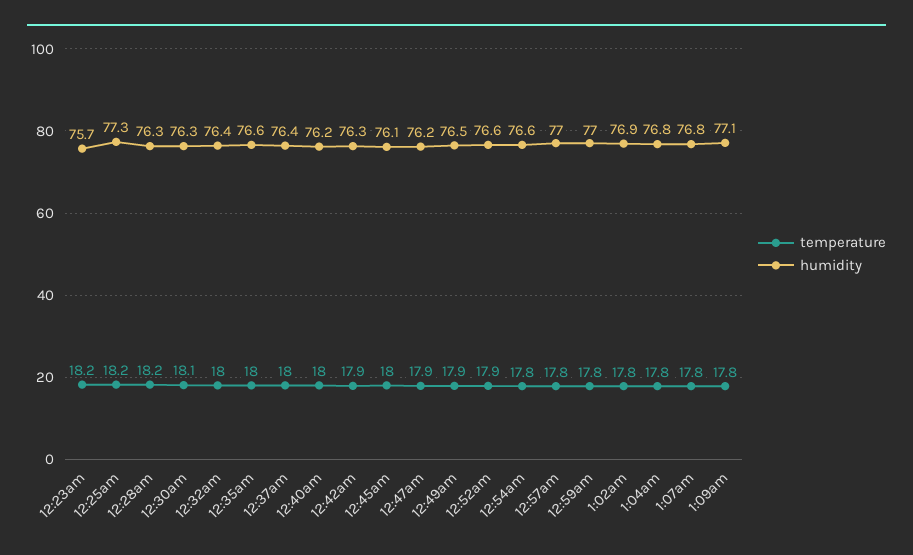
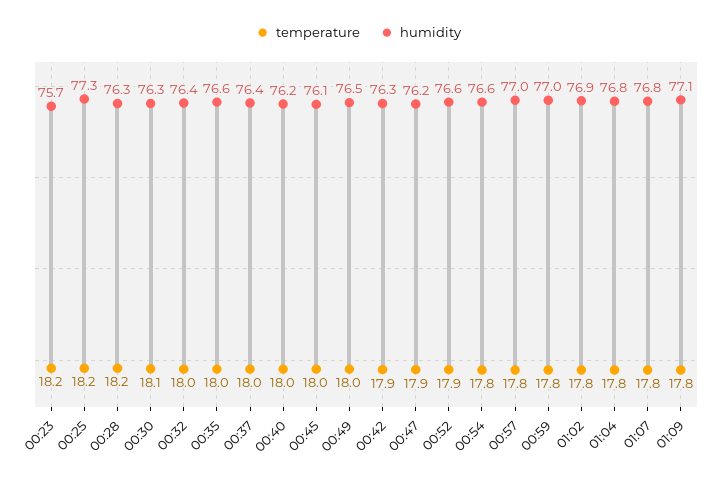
  {
    "temperature": {
      "12:23am": 18.2,
      "12:25am": 18.2,
      "12:28am": 18.2,
      "12:30am": 18.1,
      "12:32am": 18,
      "12:35am": 18,
      "12:37am": 18,
      "12:40am": 18,
      "12:42am": 17.9,
      "12:45am": 18,
      "12:47am": 17.9,
-     "12:49am": 17.9,
+     "12:49am": 18,
      "12:52am": 17.9,
      "12:54am": 17.8,
      "12:57am": 17.8,
      "12:59am": 17.8,
      "1:02am": 17.8,
      "1:04am": 17.8,
      "1:07am": 17.8,
      "1:09am": 17.8
    },
    "humidity": {
      "12:23am": 75.7,
      "12:25am": 77.3,
      "12:28am": 76.3,
      "12:30am": 76.3,
      "12:32am": 76.4,
      "12:35am": 76.6,
      "12:37am": 76.4,
      "12:40am": 76.2,
      "12:42am": 76.3,
      "12:45am": 76.1,
      "12:47am": 76.2,
      "12:49am": 76.5,
      "12:52am": 76.6,
      "12:54am": 76.6,
      "12:57am": 77,
      "12:59am": 77,
      "1:02am": 76.9,
      "1:04am": 76.8,
      "1:07am": 76.8,
      "1:09am": 77.1
    }
  }

